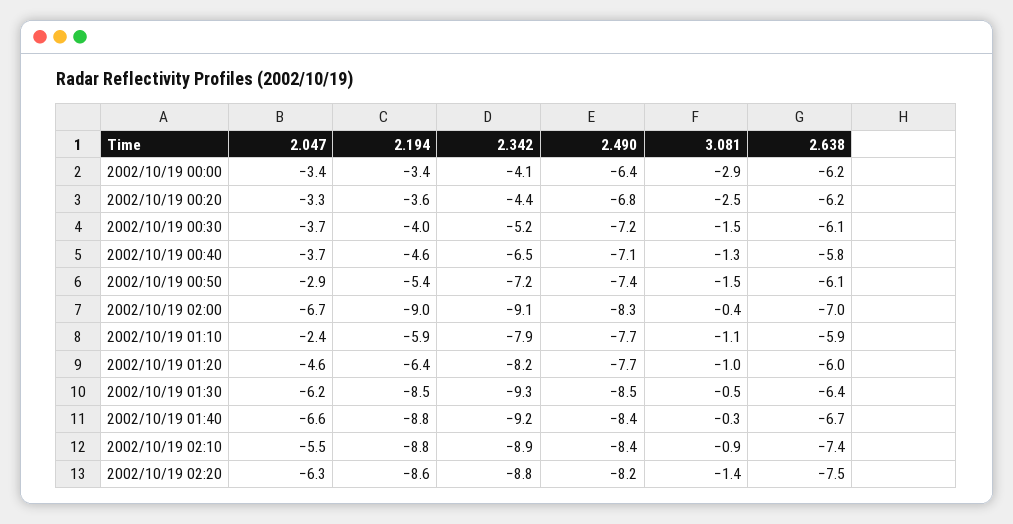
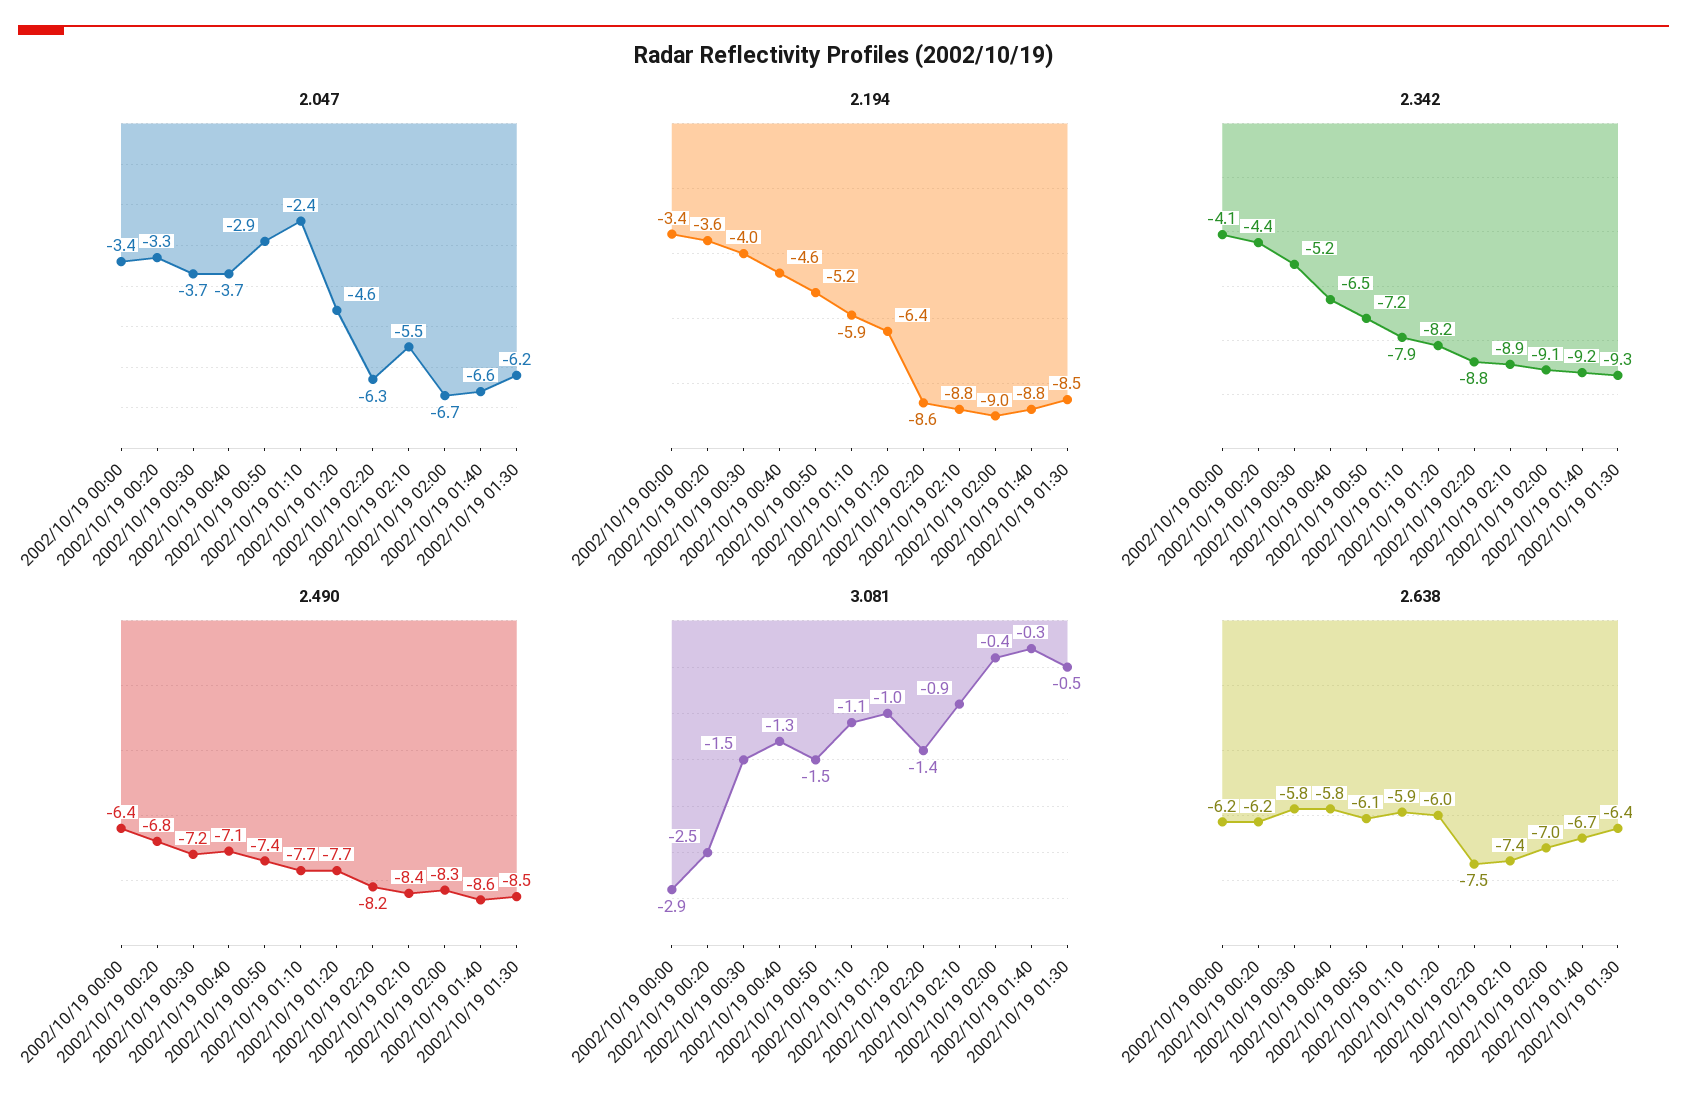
  {
    "2.047": {
      "2002/10/19 00:00": -3.4,
      "2002/10/19 00:20": -3.3,
      "2002/10/19 00:30": -3.7,
      "2002/10/19 00:40": -3.7,
      "2002/10/19 00:50": -2.9,
      "2002/10/19 02:00": -6.7,
      "2002/10/19 01:10": -2.4,
      "2002/10/19 01:20": -4.6,
      "2002/10/19 01:30": -6.2,
      "2002/10/19 01:40": -6.6,
      "2002/10/19 02:10": -5.5,
      "2002/10/19 02:20": -6.3
    },
    "2.194": {
      "2002/10/19 00:00": -3.4,
      "2002/10/19 00:20": -3.6,
      "2002/10/19 00:30": -4,
      "2002/10/19 00:40": -4.6,
-     "2002/10/19 00:50": -5.4,
+     "2002/10/19 00:50": -5.2,
      "2002/10/19 02:00": -9,
      "2002/10/19 01:10": -5.9,
      "2002/10/19 01:20": -6.4,
      "2002/10/19 01:30": -8.5,
      "2002/10/19 01:40": -8.8,
      "2002/10/19 02:10": -8.8,
      "2002/10/19 02:20": -8.6
    },
    "2.342": {
      "2002/10/19 00:00": -4.1,
      "2002/10/19 00:20": -4.4,
      "2002/10/19 00:30": -5.2,
      "2002/10/19 00:40": -6.5,
      "2002/10/19 00:50": -7.2,
      "2002/10/19 02:00": -9.1,
      "2002/10/19 01:10": -7.9,
      "2002/10/19 01:20": -8.2,
      "2002/10/19 01:30": -9.3,
      "2002/10/19 01:40": -9.2,
      "2002/10/19 02:10": -8.9,
      "2002/10/19 02:20": -8.8
    },
    "2.490": {
      "2002/10/19 00:00": -6.4,
      "2002/10/19 00:20": -6.8,
      "2002/10/19 00:30": -7.2,
      "2002/10/19 00:40": -7.1,
      "2002/10/19 00:50": -7.4,
      "2002/10/19 02:00": -8.3,
      "2002/10/19 01:10": -7.7,
      "2002/10/19 01:20": -7.7,
      "2002/10/19 01:30": -8.5,
-     "2002/10/19 01:40": -8.4,
+     "2002/10/19 01:40": -8.6,
      "2002/10/19 02:10": -8.4,
      "2002/10/19 02:20": -8.2
    },
    "3.081": {
      "2002/10/19 00:00": -2.9,
      "2002/10/19 00:20": -2.5,
      "2002/10/19 00:30": -1.5,
      "2002/10/19 00:40": -1.3,
      "2002/10/19 00:50": -1.5,
      "2002/10/19 02:00": -0.4,
      "2002/10/19 01:10": -1.1,
      "2002/10/19 01:20": -1,
      "2002/10/19 01:30": -0.5,
      "2002/10/19 01:40": -0.3,
      "2002/10/19 02:10": -0.9,
      "2002/10/19 02:20": -1.4
    },
    "2.638": {
      "2002/10/19 00:00": -6.2,
      "2002/10/19 00:20": -6.2,
-     "2002/10/19 00:30": -6.1,
+     "2002/10/19 00:30": -5.8,
      "2002/10/19 00:40": -5.8,
      "2002/10/19 00:50": -6.1,
      "2002/10/19 02:00": -7,
      "2002/10/19 01:10": -5.9,
      "2002/10/19 01:20": -6,
      "2002/10/19 01:30": -6.4,
      "2002/10/19 01:40": -6.7,
      "2002/10/19 02:10": -7.4,
      "2002/10/19 02:20": -7.5
    }
  }

